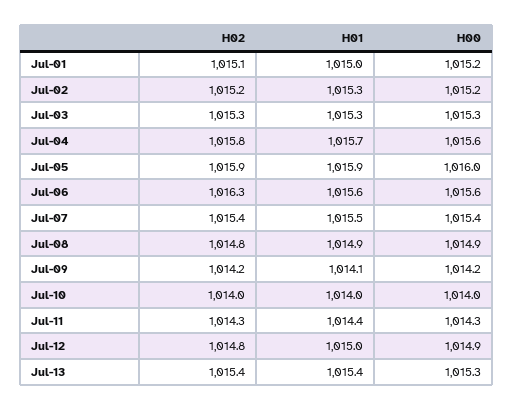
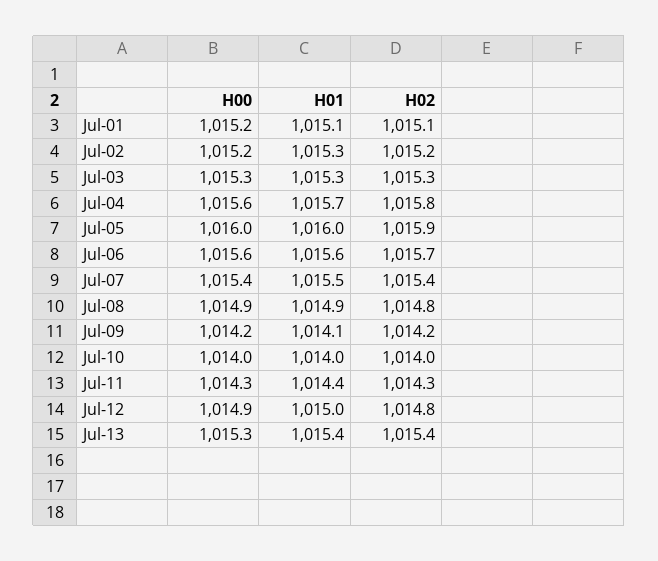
  {
    "H02": {
      "Jul-01": 1015.1,
      "Jul-02": 1015.2,
      "Jul-03": 1015.3,
      "Jul-04": 1015.8,
      "Jul-05": 1015.9,
-     "Jul-06": 1016.3,
+     "Jul-06": 1015.7,
      "Jul-07": 1015.4,
      "Jul-08": 1014.8,
      "Jul-09": 1014.2,
      "Jul-10": 1014,
      "Jul-11": 1014.3,
      "Jul-12": 1014.8,
      "Jul-13": 1015.4
    },
    "H01": {
-     "Jul-01": 1015,
+     "Jul-01": 1015.1,
      "Jul-02": 1015.3,
      "Jul-03": 1015.3,
      "Jul-04": 1015.7,
-     "Jul-05": 1015.9,
+     "Jul-05": 1016,
      "Jul-06": 1015.6,
      "Jul-07": 1015.5,
      "Jul-08": 1014.9,
      "Jul-09": 1014.1,
      "Jul-10": 1014,
      "Jul-11": 1014.4,
      "Jul-12": 1015,
      "Jul-13": 1015.4
    },
    "H00": {
      "Jul-01": 1015.2,
      "Jul-02": 1015.2,
      "Jul-03": 1015.3,
      "Jul-04": 1015.6,
      "Jul-05": 1016,
      "Jul-06": 1015.6,
      "Jul-07": 1015.4,
      "Jul-08": 1014.9,
      "Jul-09": 1014.2,
      "Jul-10": 1014,
      "Jul-11": 1014.3,
      "Jul-12": 1014.9,
      "Jul-13": 1015.3
    }
  }

